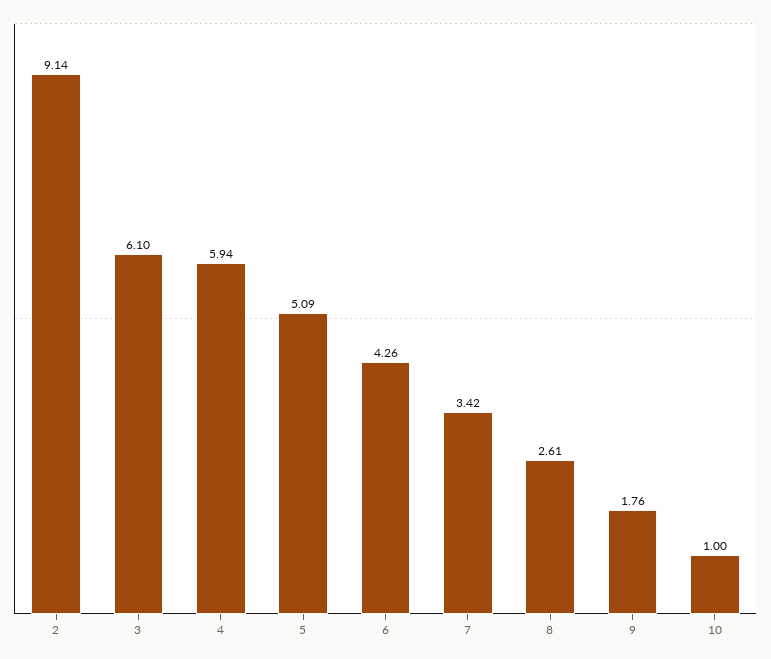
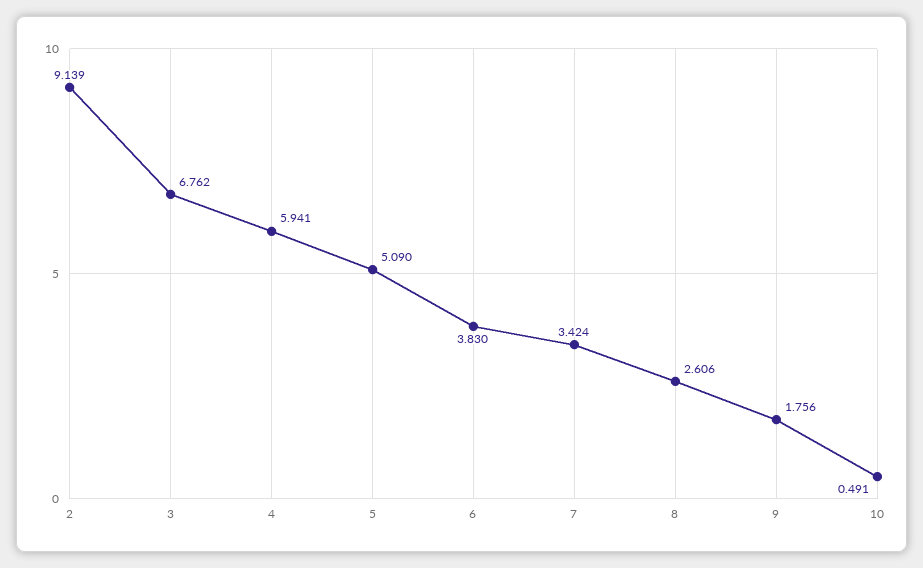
  {
    "2": 9.139,
-   "3": 6.1,
+   "3": 6.762,
    "4": 5.941,
    "5": 5.09,
-   "6": 4.26,
+   "6": 3.83,
    "7": 3.424,
    "8": 2.606,
    "9": 1.756,
-   "10": 1
+   "10": 0.491
  }

